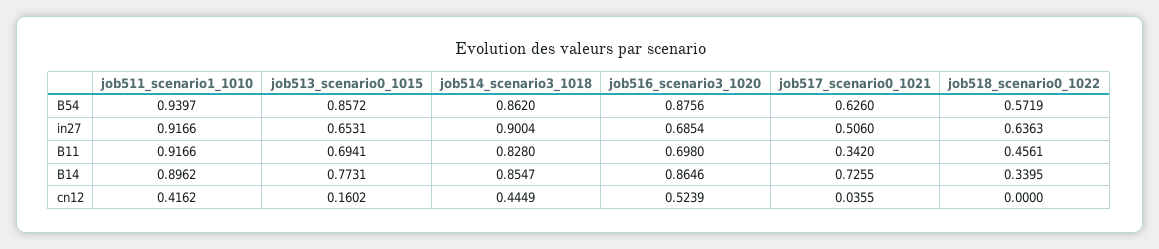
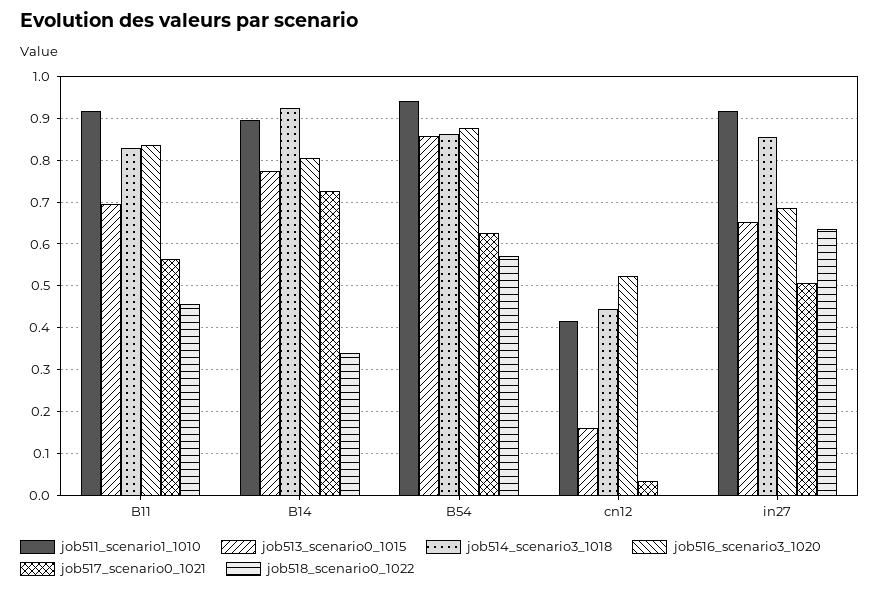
  {
    "job511_scenario1_1010": {
      "B54": 0.9397,
      "in27": 0.9166,
      "B11": 0.9166,
      "B14": 0.8962,
      "cn12": 0.4162
    },
    "job513_scenario0_1015": {
      "B54": 0.8572,
      "in27": 0.6531,
      "B11": 0.6941,
      "B14": 0.7731,
      "cn12": 0.1602
    },
    "job514_scenario3_1018": {
      "B54": 0.862,
-     "in27": 0.9004,
+     "in27": 0.86,
      "B11": 0.828,
-     "B14": 0.8547,
+     "B14": 0.92,
      "cn12": 0.4449
    },
    "job516_scenario3_1020": {
      "B54": 0.8756,
      "in27": 0.6854,
-     "B11": 0.698,
+     "B11": 0.84,
-     "B14": 0.8646,
+     "B14": 0.8,
      "cn12": 0.5239
    },
    "job517_scenario0_1021": {
      "B54": 0.626,
      "in27": 0.506,
-     "B11": 0.342,
+     "B11": 0.56,
      "B14": 0.7255,
      "cn12": 0.0355
    },
    "job518_scenario0_1022": {
      "B54": 0.5719,
      "in27": 0.6363,
      "B11": 0.4561,
      "B14": 0.3395,
      "cn12": 0
    }
  }

